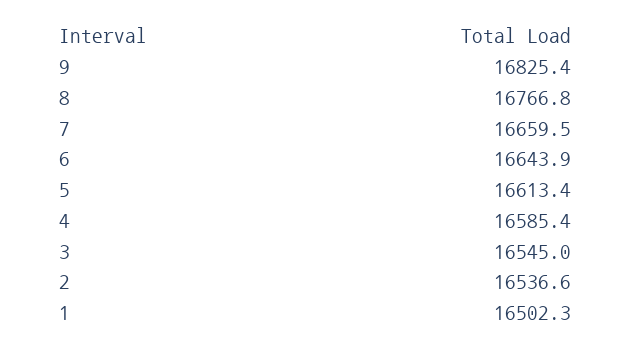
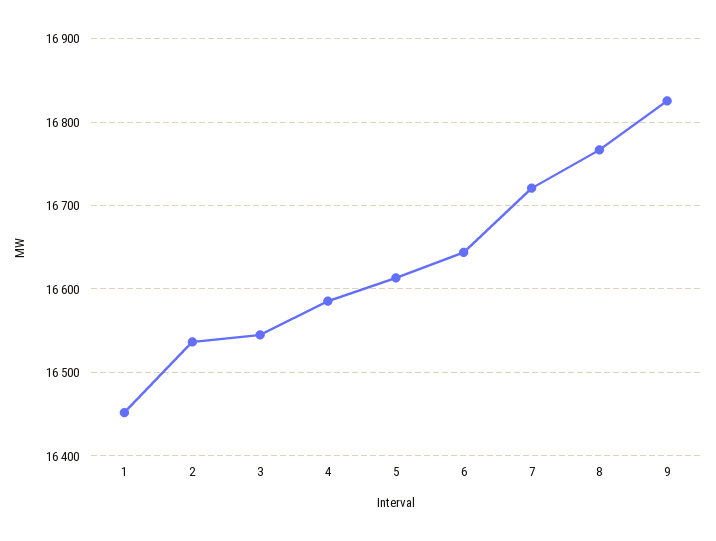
  {
    "9": 16825.4,
    "8": 16766.8,
-   "7": 16659.5,
+   "7": 16720,
    "6": 16643.9,
    "5": 16613.4,
    "4": 16585.4,
    "3": 16545,
    "2": 16536.6,
-   "1": 16502.3
+   "1": 16450
  }

